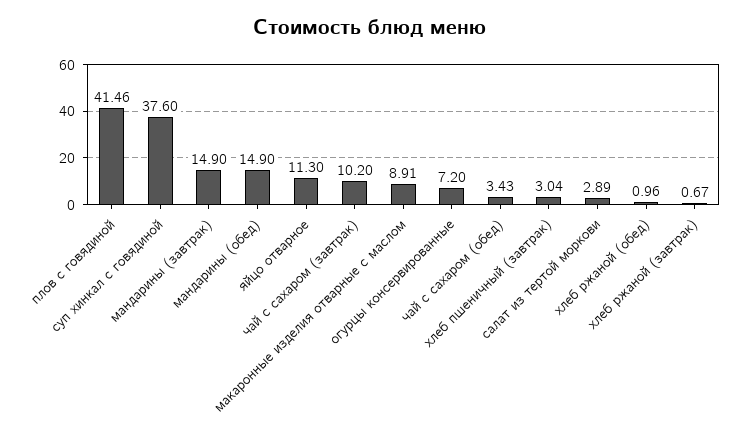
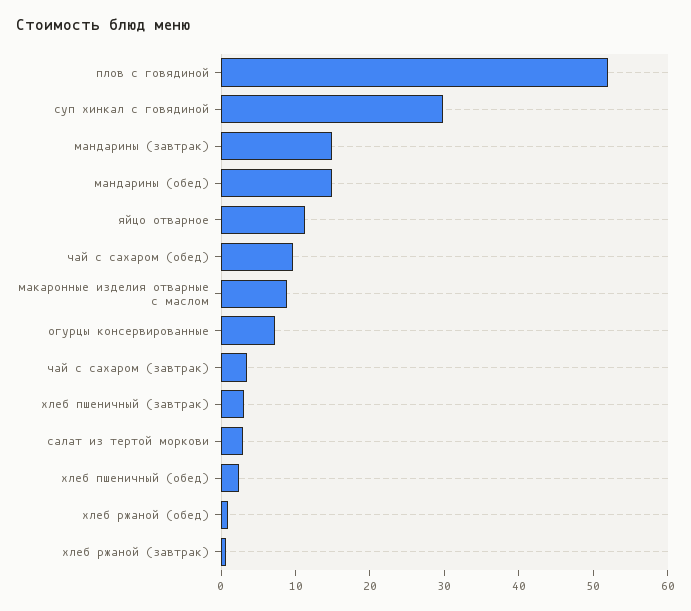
  {
-   "плов с говядиной": 41.46,
+   "плов с говядиной": 52,
-   "суп хинкал с говядиной": 37.6,
+   "суп хинкал с говядиной": 30,
    "мандарины (завтрак)": 14.9,
    "мандарины (обед)": 14.9,
    "яйцо отварное": 11.3,
-   "чай с сахаром (завтрак)": 10.2,
+   "чай с сахаром (завтрак)": 4,
    "макаронные изделия отварные с маслом": 8.91,
    "огурцы консервированные": 7.2,
-   "чай с сахаром (обед)": 3.43,
+   "чай с сахаром (обед)": 10,
    "хлеб пшеничный (завтрак)": 3.04,
    "салат из тертой моркови": 2.89,
    "хлеб ржаной (обед)": 0.96,
-   "хлеб ржаной (завтрак)": 0.67
+   "хлеб ржаной (завтрак)": 0.67,
+   "хлеб пшеничный (обед)": 2
  }

